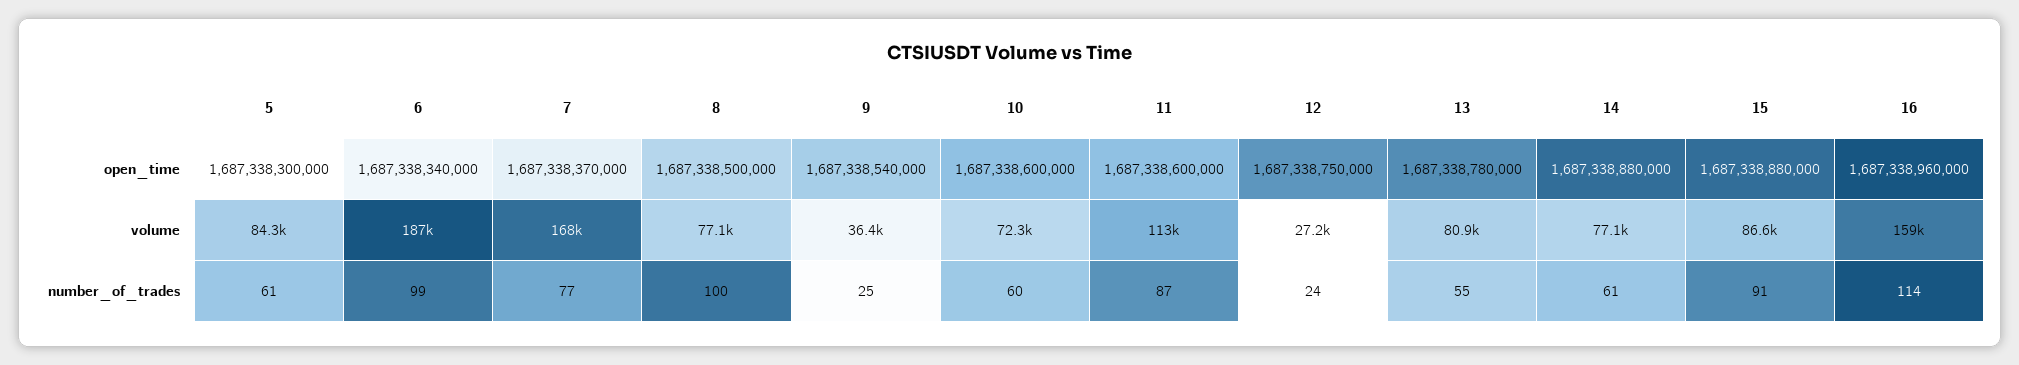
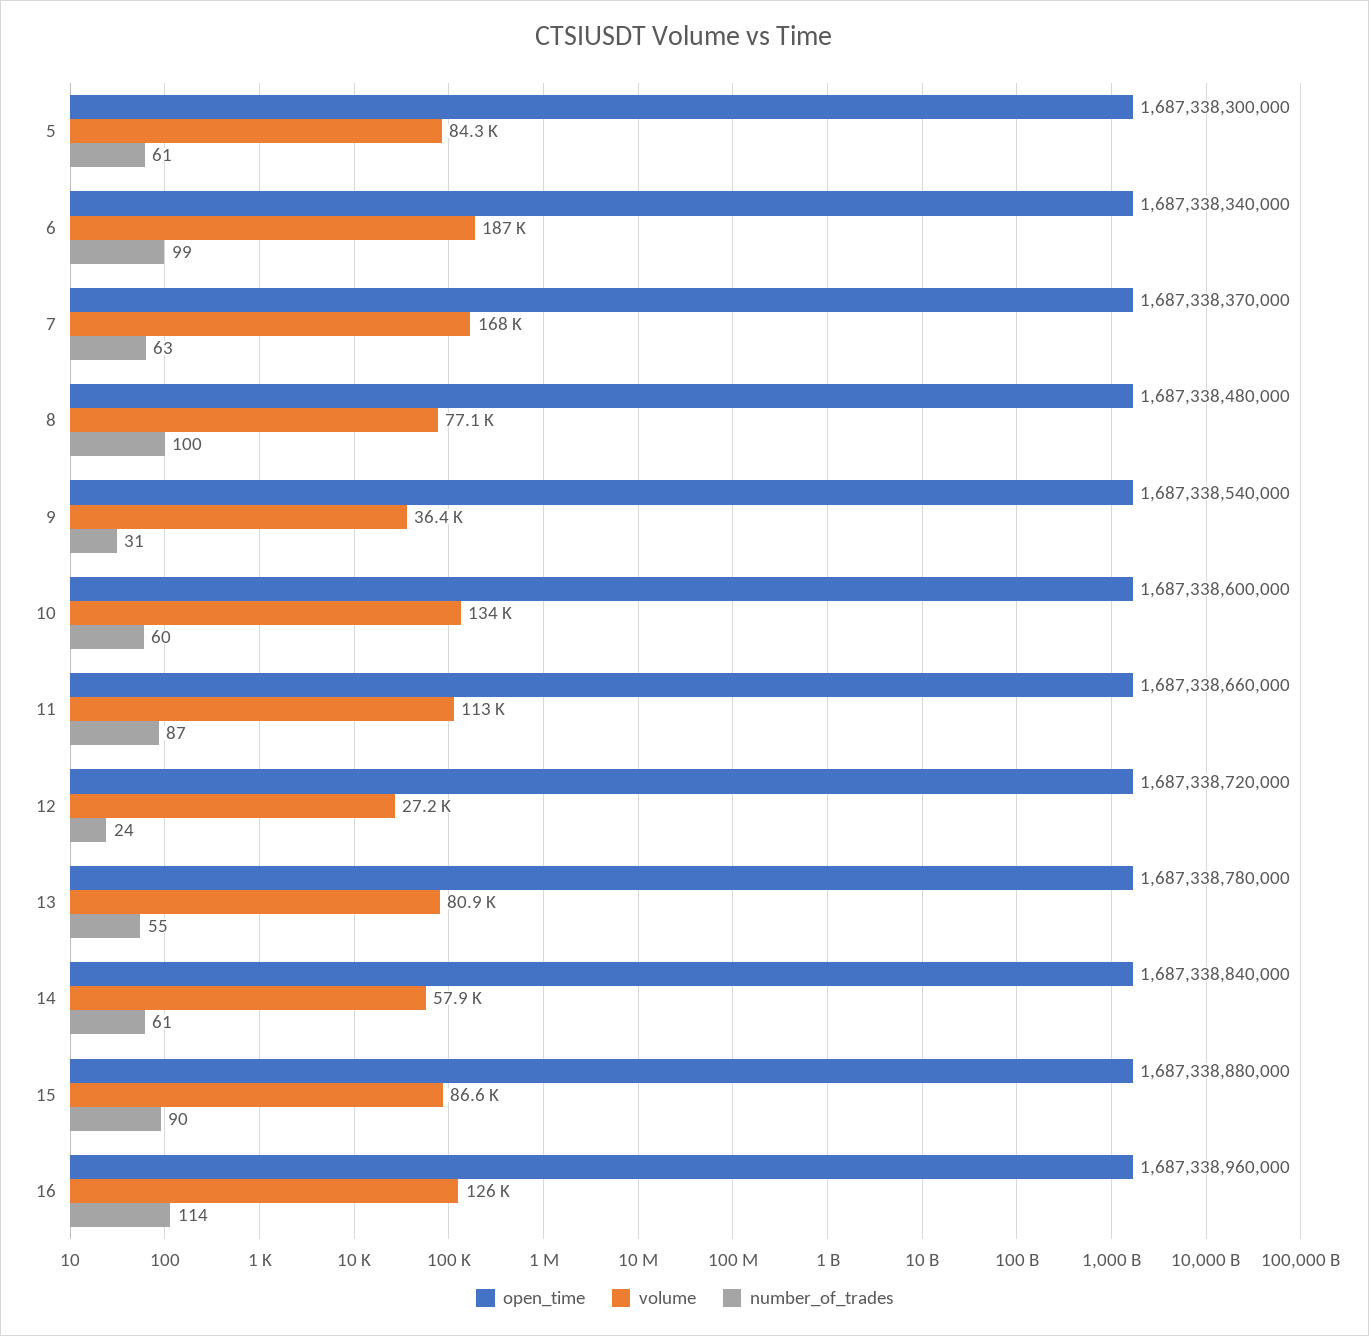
  {
    "open_time": {
      "5": 1687338300000,
      "6": 1687338340000,
      "7": 1687338370000,
-     "8": 1687338500000,
+     "8": 1687338480000,
      "9": 1687338540000,
      "10": 1687338600000,
-     "11": 1687338600000,
+     "11": 1687338660000,
-     "12": 1687338750000,
+     "12": 1687338720000,
      "13": 1687338780000,
-     "14": 1687338880000,
+     "14": 1687338840000,
      "15": 1687338880000,
      "16": 1687338960000
    },
    "volume": {
      "5": 84300,
      "6": 187000,
      "7": 168000,
      "8": 77100,
      "9": 36400,
-     "10": 72300,
+     "10": 134000,
      "11": 113000,
      "12": 27200,
      "13": 80900,
-     "14": 77100,
+     "14": 57900,
      "15": 86600,
-     "16": 159000
+     "16": 126000
    },
    "number_of_trades": {
      "5": 61,
      "6": 99,
-     "7": 77,
+     "7": 63,
      "8": 100,
-     "9": 25,
+     "9": 31,
      "10": 60,
      "11": 87,
      "12": 24,
      "13": 55,
      "14": 61,
-     "15": 91,
+     "15": 90,
      "16": 114
    }
  }

